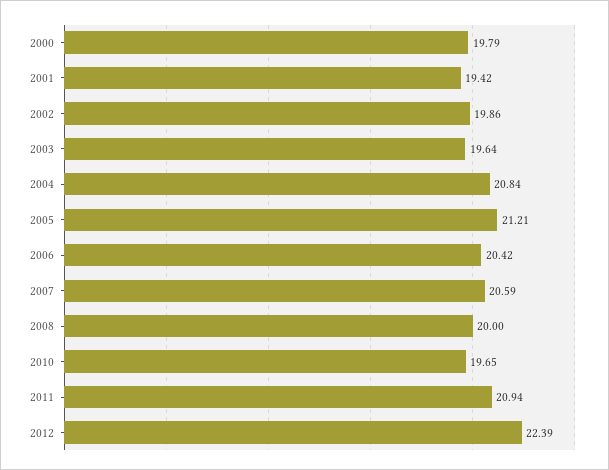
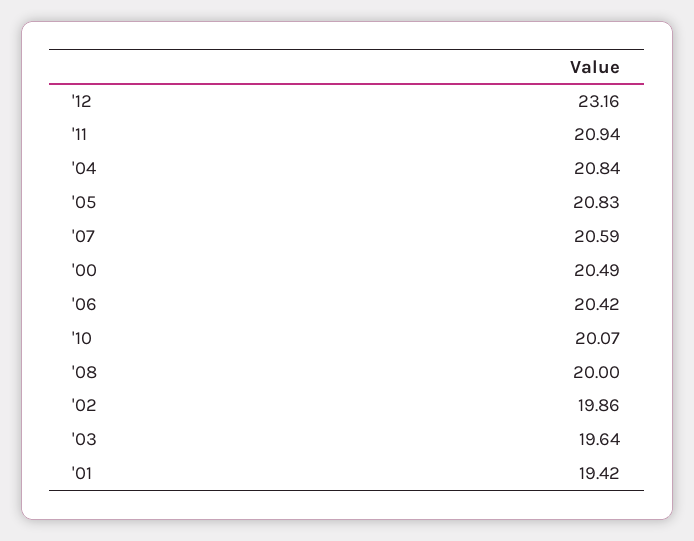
  {
-   "2000": 19.79,
+   "2000": 20.49,
    "2001": 19.42,
    "2002": 19.86,
    "2003": 19.64,
    "2004": 20.84,
-   "2005": 21.21,
+   "2005": 20.83,
    "2006": 20.42,
    "2007": 20.59,
    "2008": 20,
-   "2010": 19.65,
+   "2010": 20.07,
    "2011": 20.94,
-   "2012": 22.39
+   "2012": 23.16
  }

